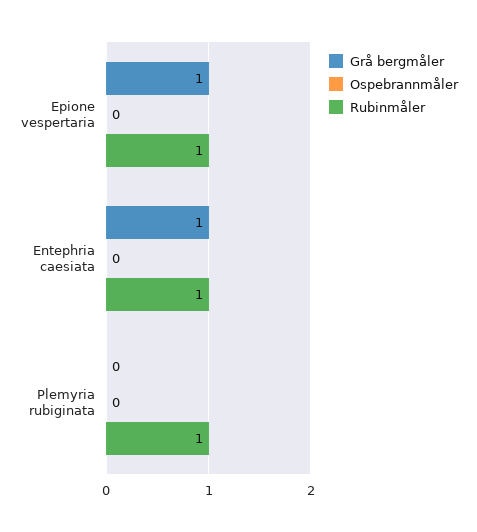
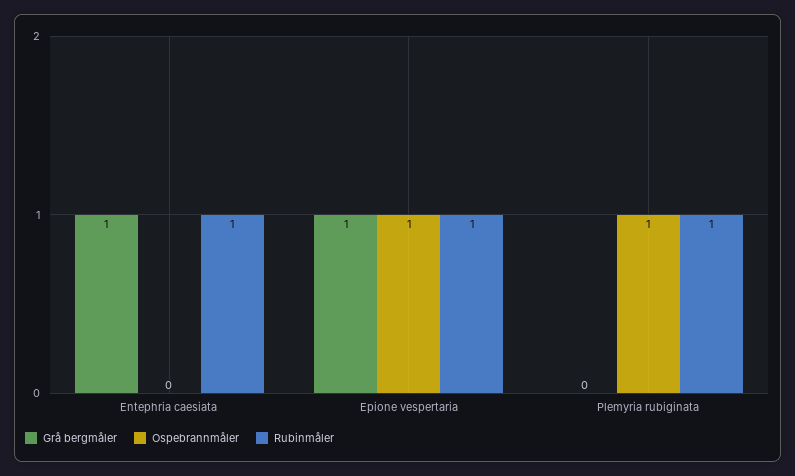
  {
    "Grå bergmåler": {
      "Epione vespertaria": 1,
      "Entephria caesiata": 1,
      "Plemyria rubiginata": 0
    },
    "Ospebrannmåler": {
-     "Epione vespertaria": 0,
+     "Epione vespertaria": 1,
      "Entephria caesiata": 0,
-     "Plemyria rubiginata": 0
+     "Plemyria rubiginata": 1
    },
    "Rubinmåler": {
      "Epione vespertaria": 1,
      "Entephria caesiata": 1,
      "Plemyria rubiginata": 1
    }
  }

